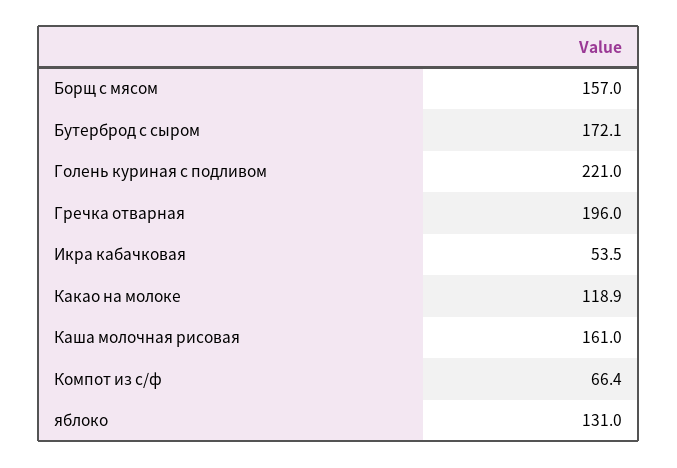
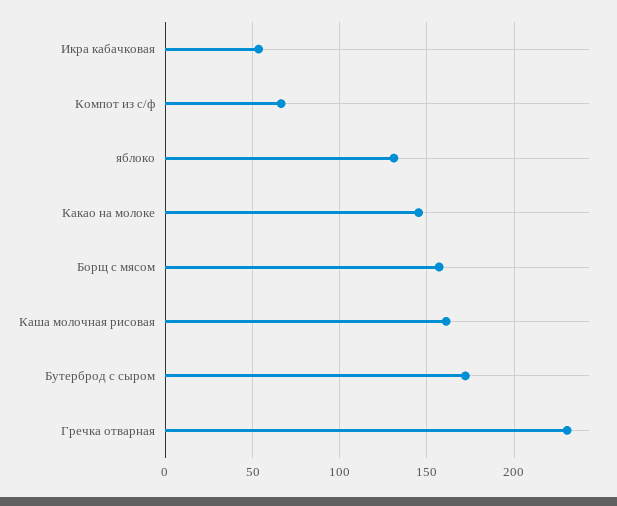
  {
    "Борщ с мясом": 157,
    "Бутерброд с сыром": 172.1,
-   "Голень куриная с подливом": 221,
-   "Гречка отварная": 196,
+   "Гречка отварная": 230,
    "Икра кабачковая": 53.5,
-   "Какао на молоке": 118.9,
+   "Какао на молоке": 145,
    "Каша молочная рисовая": 161,
    "Компот из с/ф": 66.4,
    "яблоко": 131
  }

